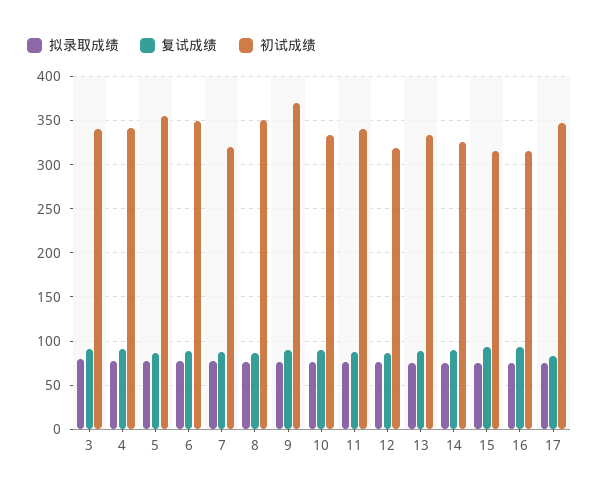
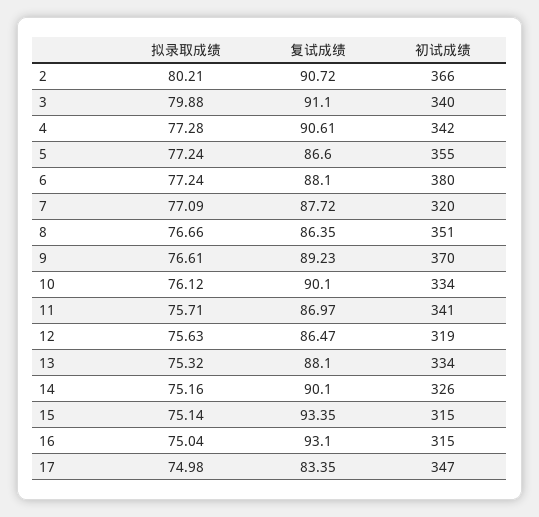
  {
    "拟录取成绩": {
      "3": 79.88,
      "4": 77.28,
      "5": 77.24,
      "6": 77.24,
      "7": 77.09,
      "8": 76.66,
      "9": 76.61,
      "10": 76.12,
      "11": 75.71,
      "12": 75.63,
      "13": 75.32,
      "14": 75.16,
      "15": 75.14,
      "16": 75.04,
-     "17": 74.98
+     "17": 74.98,
+     "2": 80.21
    },
    "复试成绩": {
      "3": 91.1,
      "4": 90.61,
      "5": 86.6,
      "6": 88.1,
      "7": 87.72,
      "8": 86.35,
      "9": 89.23,
      "10": 90.1,
      "11": 86.97,
      "12": 86.47,
      "13": 88.1,
      "14": 90.1,
      "15": 93.35,
      "16": 93.1,
-     "17": 83.35
+     "17": 83.35,
+     "2": 90.72
    },
    "初试成绩": {
      "3": 340,
      "4": 342,
      "5": 355,
-     "6": 350,
+     "6": 380,
      "7": 320,
      "8": 351,
      "9": 370,
      "10": 334,
      "11": 341,
      "12": 319,
      "13": 334,
      "14": 326,
      "15": 315,
      "16": 315,
-     "17": 347
+     "17": 347,
+     "2": 366
    }
  }

